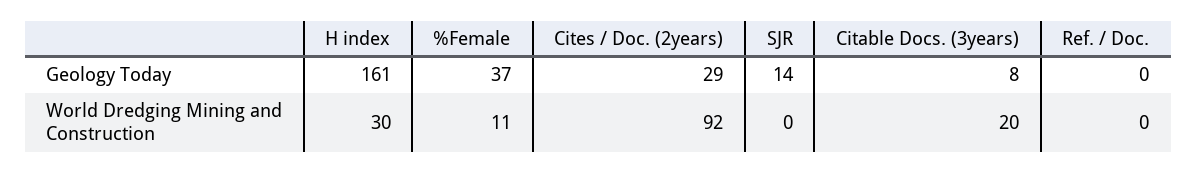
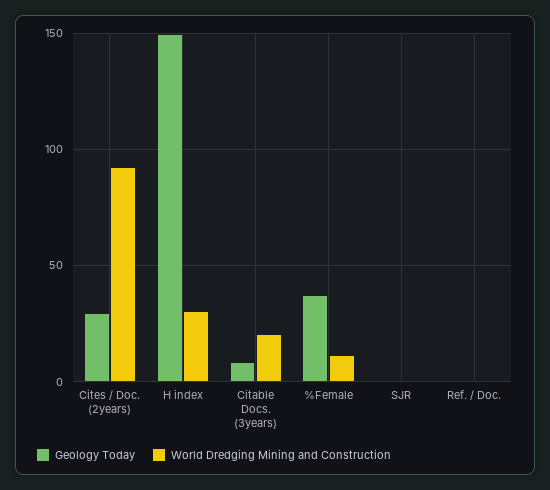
  {
    "Geology Today": {
-     "H index": 161,
+     "H index": 150,
      "%Female": 37,
      "Cites / Doc. (2years)": 29,
-     "SJR": 14,
+     "SJR": 0,
      "Citable Docs. (3years)": 8,
      "Ref. / Doc.": 0
    },
    "World Dredging Mining and Construction": {
      "H index": 30,
      "%Female": 11,
      "Cites / Doc. (2years)": 92,
      "SJR": 0,
      "Citable Docs. (3years)": 20,
      "Ref. / Doc.": 0
    }
  }

